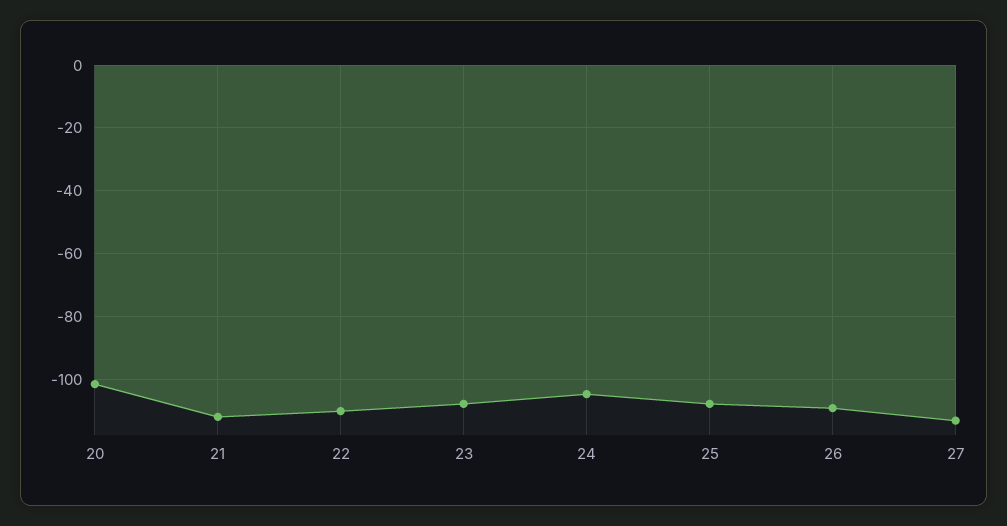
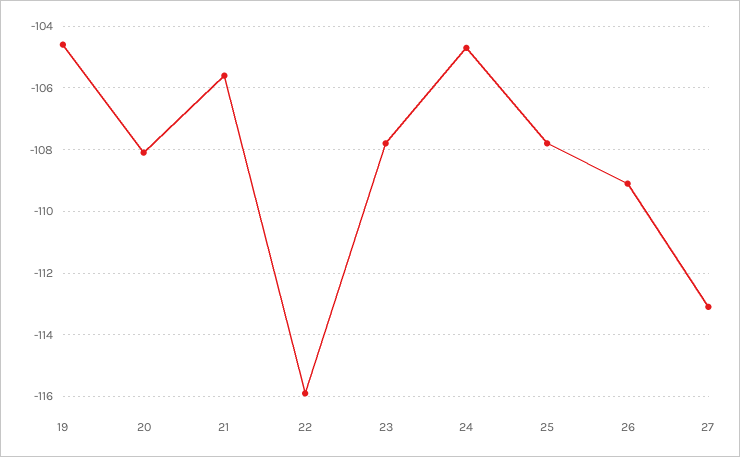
  {
-   "20": -102,
+   "20": -108,
-   "21": -112,
+   "21": -105.5,
-   "22": -110,
+   "22": -116,
    "23": -108,
    "24": -104.5,
    "25": -108,
    "26": -109,
-   "27": -113
+   "27": -113,
+   "19": -104.5
  }

